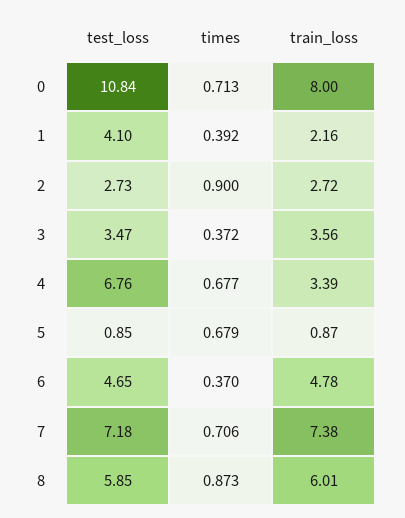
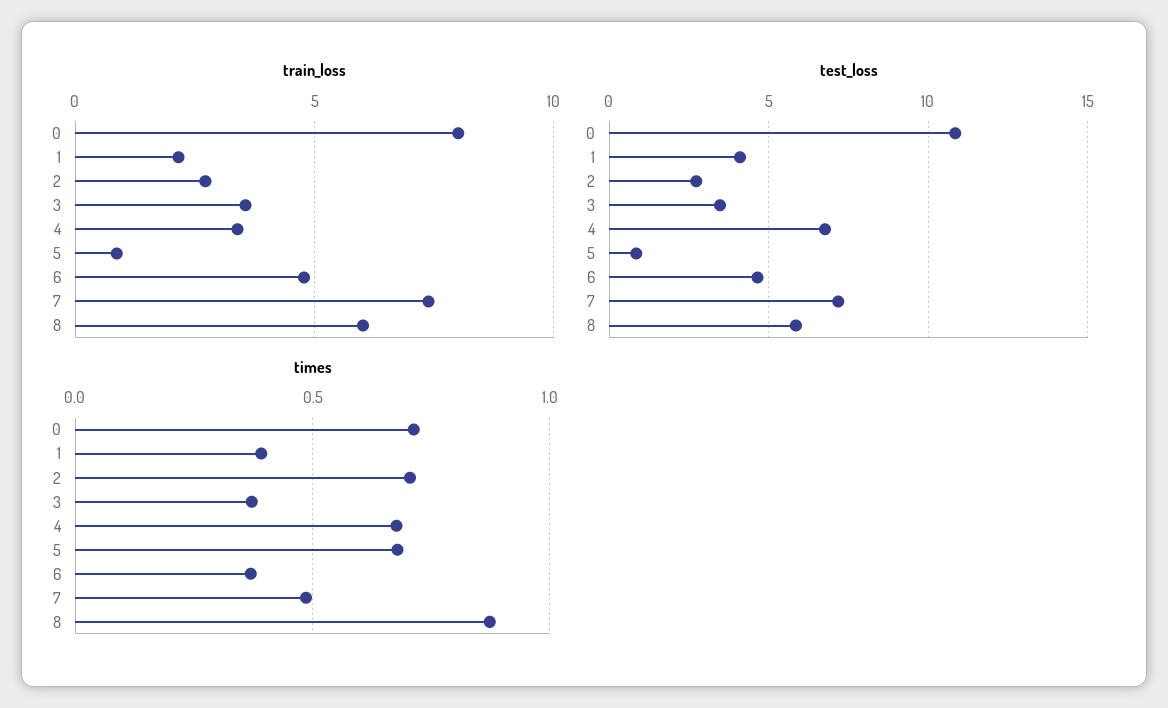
  {
    "test_loss": {
      "0": 10.84,
      "1": 4.1,
      "2": 2.73,
      "3": 3.47,
      "4": 6.76,
      "5": 0.85,
      "6": 4.65,
      "7": 7.18,
      "8": 5.85
    },
    "times": {
      "0": 0.713,
      "1": 0.392,
-     "2": 0.9,
+     "2": 0.7,
      "3": 0.372,
      "4": 0.677,
      "5": 0.679,
      "6": 0.37,
-     "7": 0.706,
+     "7": 0.5,
      "8": 0.873
    },
    "train_loss": {
      "0": 8,
      "1": 2.16,
      "2": 2.72,
      "3": 3.56,
      "4": 3.39,
      "5": 0.87,
      "6": 4.78,
      "7": 7.38,
      "8": 6.01
    }
  }

